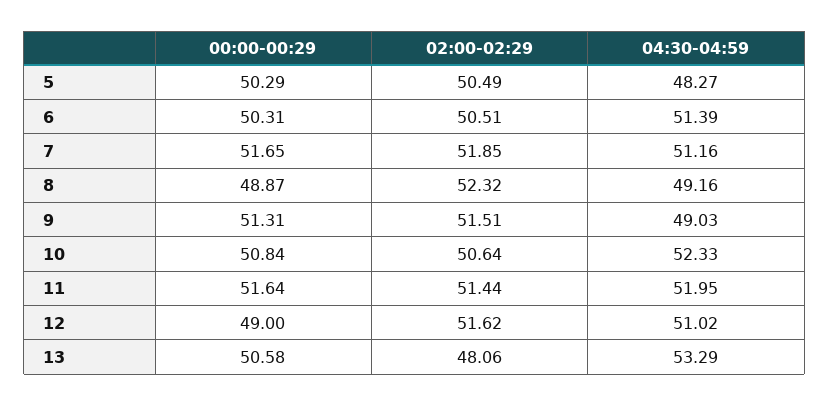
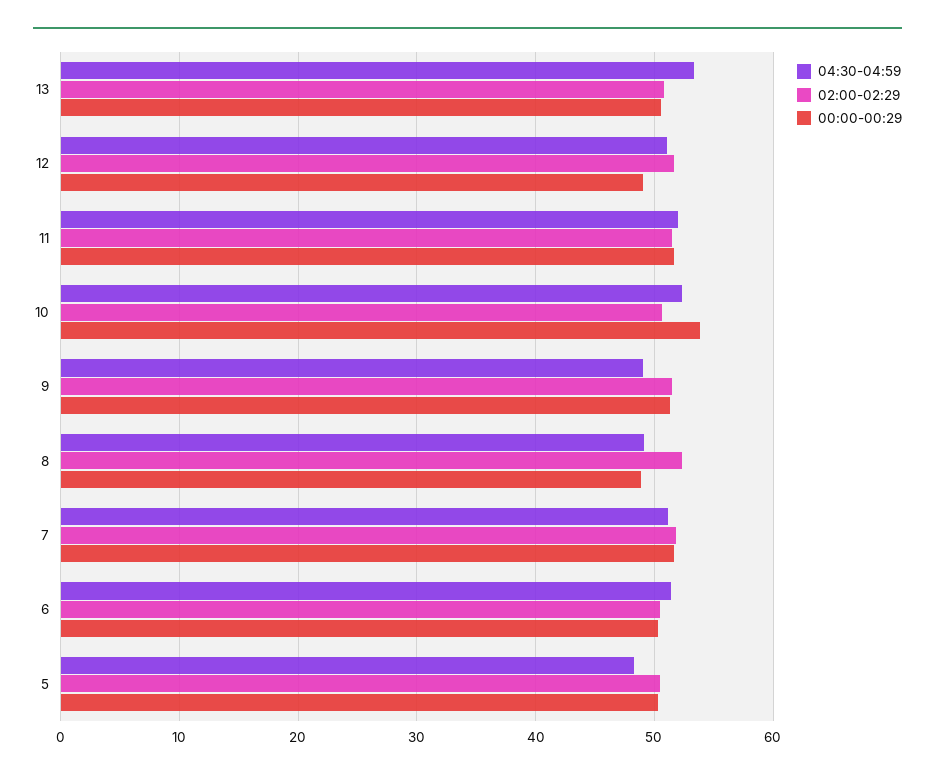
  {
    "00:00-00:29": {
      "5": 50.29,
      "6": 50.31,
      "7": 51.65,
      "8": 48.87,
      "9": 51.31,
-     "10": 50.84,
+     "10": 54,
      "11": 51.64,
      "12": 49,
      "13": 50.58
    },
    "02:00-02:29": {
      "5": 50.49,
      "6": 50.51,
      "7": 51.85,
      "8": 52.32,
      "9": 51.51,
      "10": 50.64,
      "11": 51.44,
      "12": 51.62,
-     "13": 48.06
+     "13": 51
    },
    "04:30-04:59": {
      "5": 48.27,
      "6": 51.39,
      "7": 51.16,
      "8": 49.16,
      "9": 49.03,
      "10": 52.33,
      "11": 51.95,
      "12": 51.02,
      "13": 53.29
    }
  }

